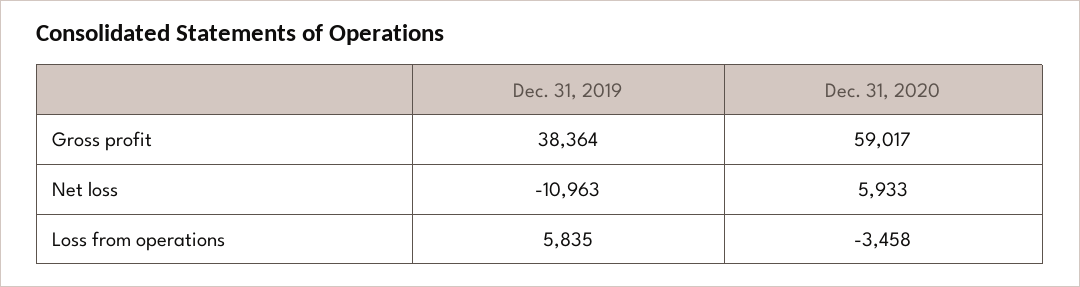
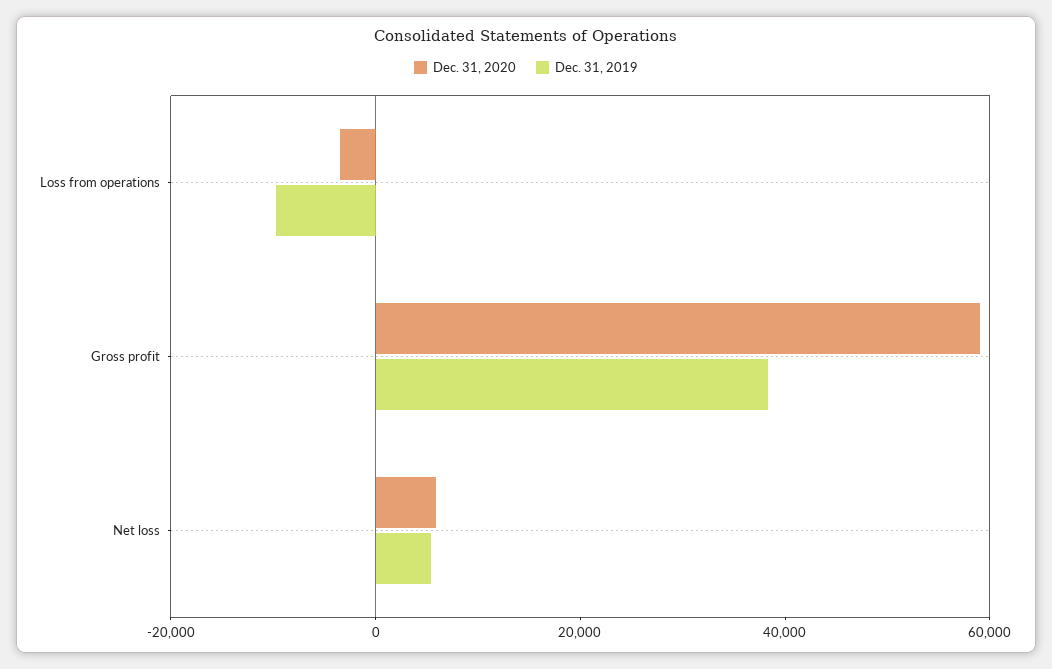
  {
    "Dec. 31, 2019": {
      "Gross profit": 38364,
-     "Net loss": -10963,
+     "Net loss": 5000,
-     "Loss from operations": 5835
+     "Loss from operations": -10000
    },
    "Dec. 31, 2020": {
      "Gross profit": 59017,
      "Net loss": 5933,
      "Loss from operations": -3458
    }
  }

